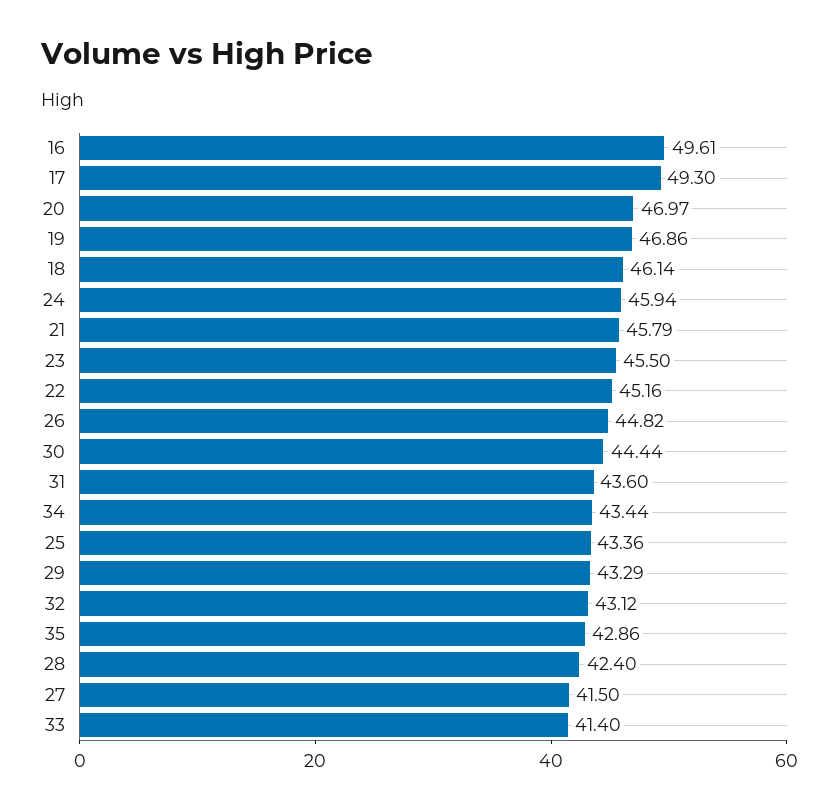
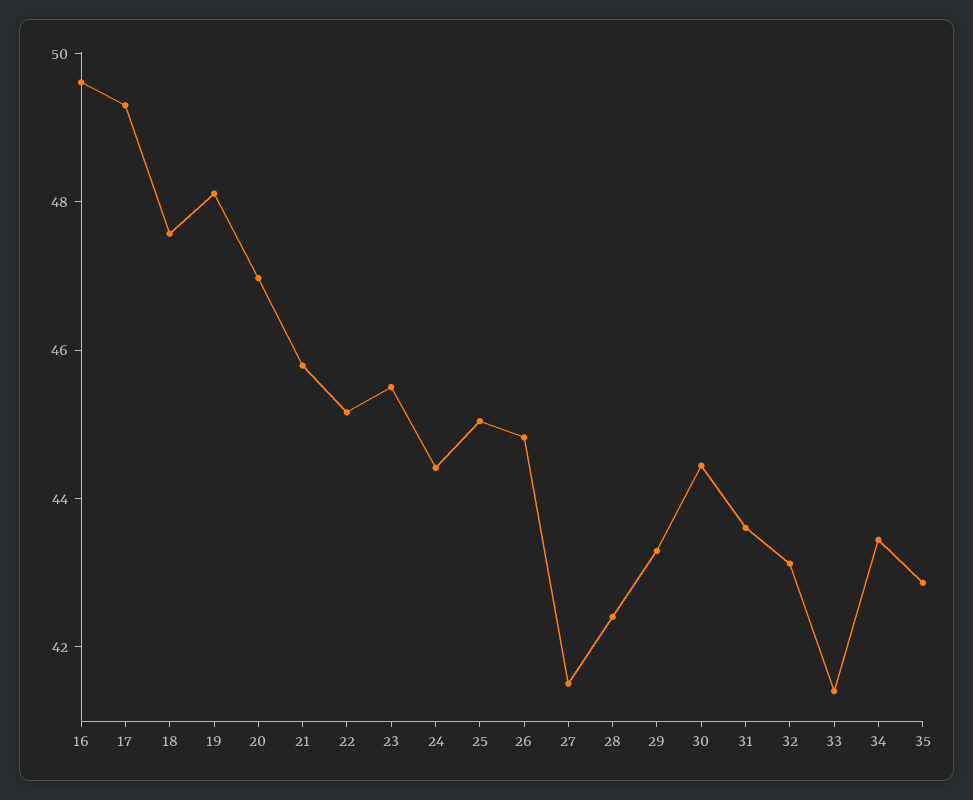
  {
    "16": 49.61,
    "17": 49.3,
    "20": 46.97,
-   "19": 46.86,
+   "19": 48,
-   "18": 46.14,
+   "18": 47.5,
-   "24": 45.94,
+   "24": 44.5,
    "21": 45.79,
    "23": 45.5,
    "22": 45.16,
    "26": 44.82,
    "30": 44.44,
    "31": 43.6,
    "34": 43.44,
-   "25": 43.36,
+   "25": 45,
    "29": 43.29,
    "32": 43.12,
    "35": 42.86,
    "28": 42.4,
    "27": 41.5,
    "33": 41.4
  }

